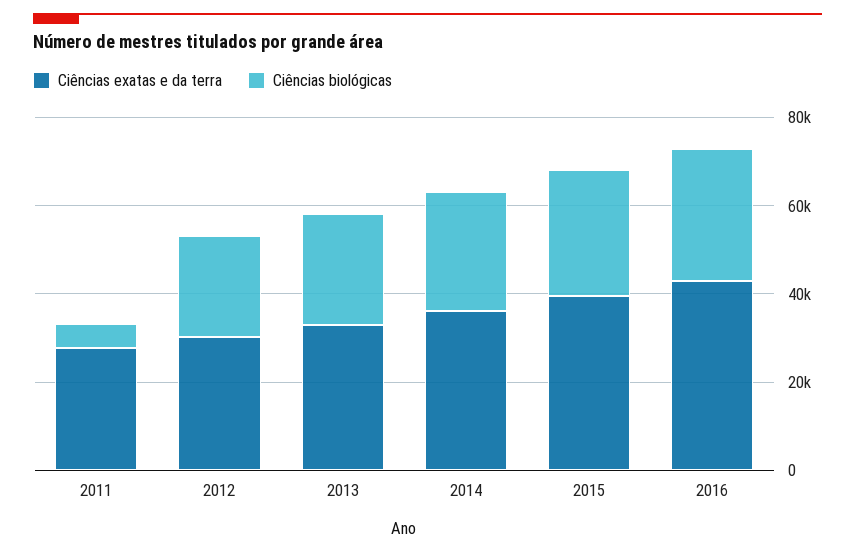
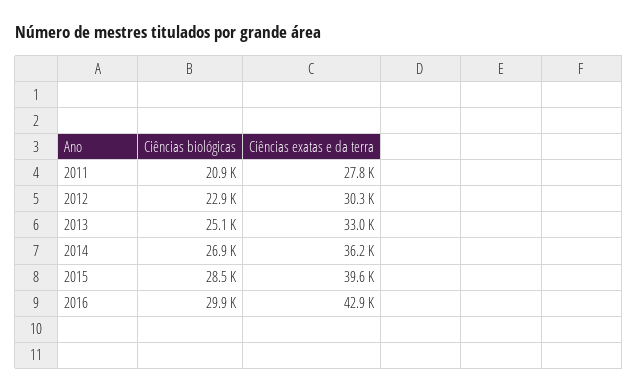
  {
    "Ciências exatas e da terra": {
      "2011": 27800,
      "2012": 30300,
      "2013": 33000,
      "2014": 36200,
      "2015": 39600,
      "2016": 42900
    },
    "Ciências biológicas": {
-     "2011": 5000,
+     "2011": 20900,
      "2012": 22900,
      "2013": 25100,
      "2014": 26900,
      "2015": 28500,
      "2016": 29900
    }
  }

